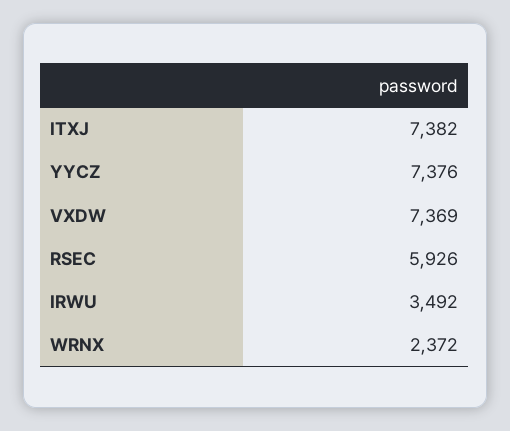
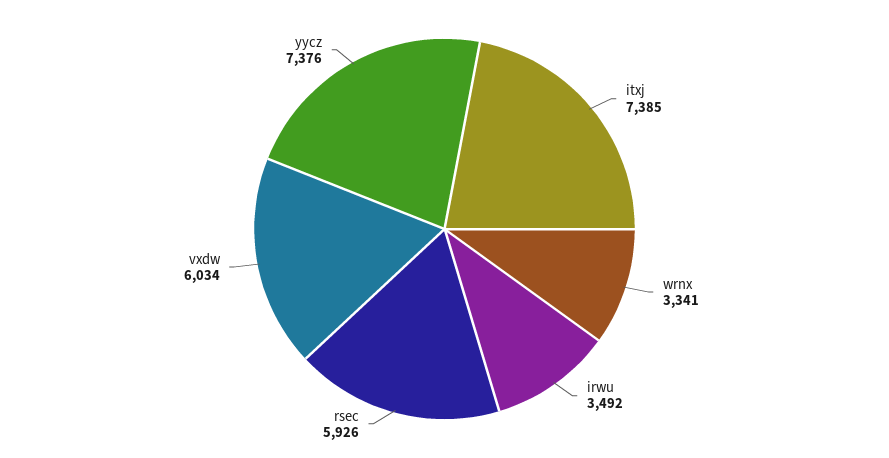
  {
-   "ITXJ": 7382,
+   "ITXJ": 7385,
    "YYCZ": 7376,
-   "VXDW": 7369,
+   "VXDW": 6034,
    "RSEC": 5926,
    "IRWU": 3492,
-   "WRNX": 2372
+   "WRNX": 3341
  }

